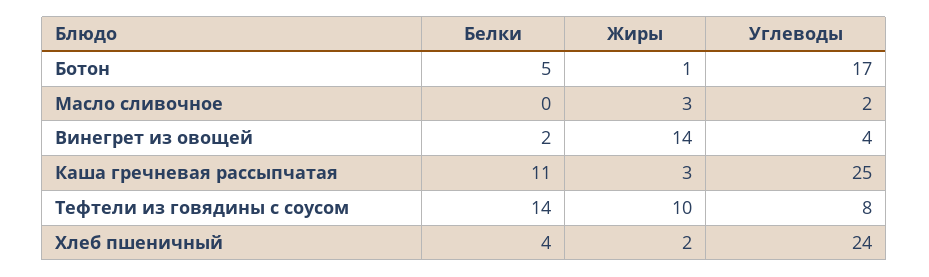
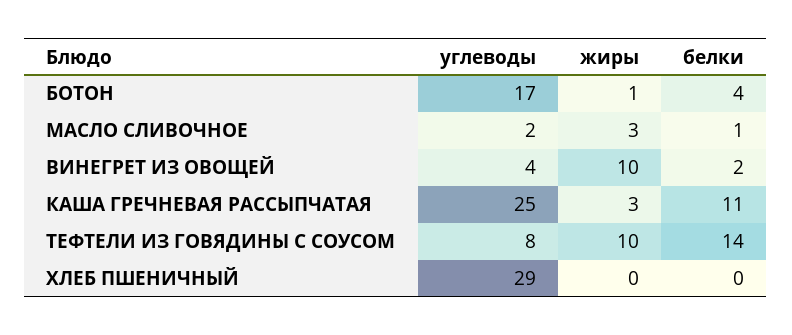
  {
    "Белки": {
-     "Ботон": 5,
+     "Ботон": 4,
-     "Масло сливочное": 0,
+     "Масло сливочное": 1,
      "Винегрет из овощей": 2,
      "Каша гречневая рассыпчатая": 11,
      "Тефтели из говядины с соусом": 14,
-     "Хлеб пшеничный": 4
+     "Хлеб пшеничный": 0
    },
    "Жиры": {
      "Ботон": 1,
      "Масло сливочное": 3,
-     "Винегрет из овощей": 14,
+     "Винегрет из овощей": 10,
      "Каша гречневая рассыпчатая": 3,
      "Тефтели из говядины с соусом": 10,
-     "Хлеб пшеничный": 2
+     "Хлеб пшеничный": 0
    },
    "Углеводы": {
      "Ботон": 17,
      "Масло сливочное": 2,
      "Винегрет из овощей": 4,
      "Каша гречневая рассыпчатая": 25,
      "Тефтели из говядины с соусом": 8,
-     "Хлеб пшеничный": 24
+     "Хлеб пшеничный": 29
    }
  }

